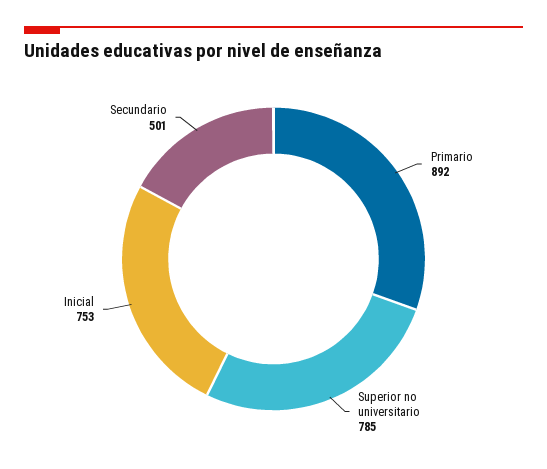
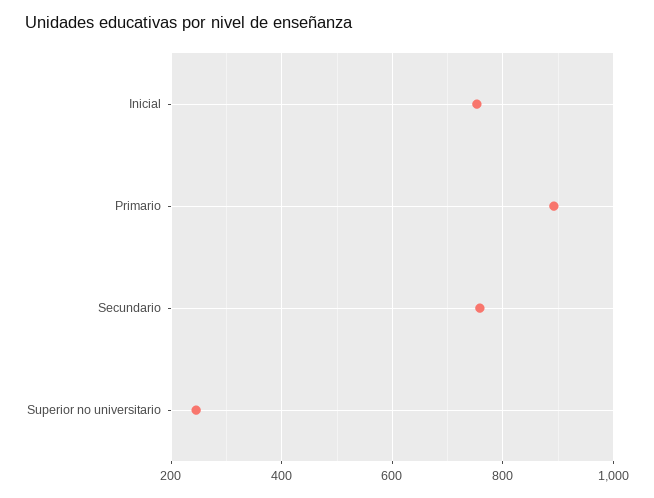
  {
    "Primario": 892,
-   "Superior no universitario": 785,
+   "Superior no universitario": 240,
    "Inicial": 753,
-   "Secundario": 501
+   "Secundario": 760
  }

